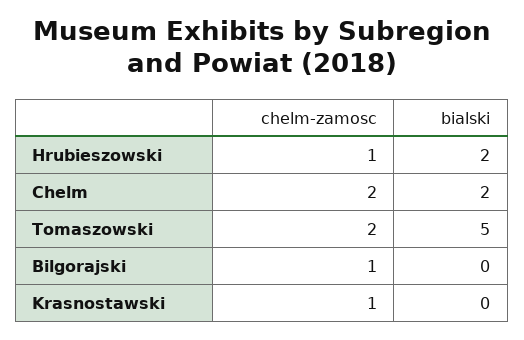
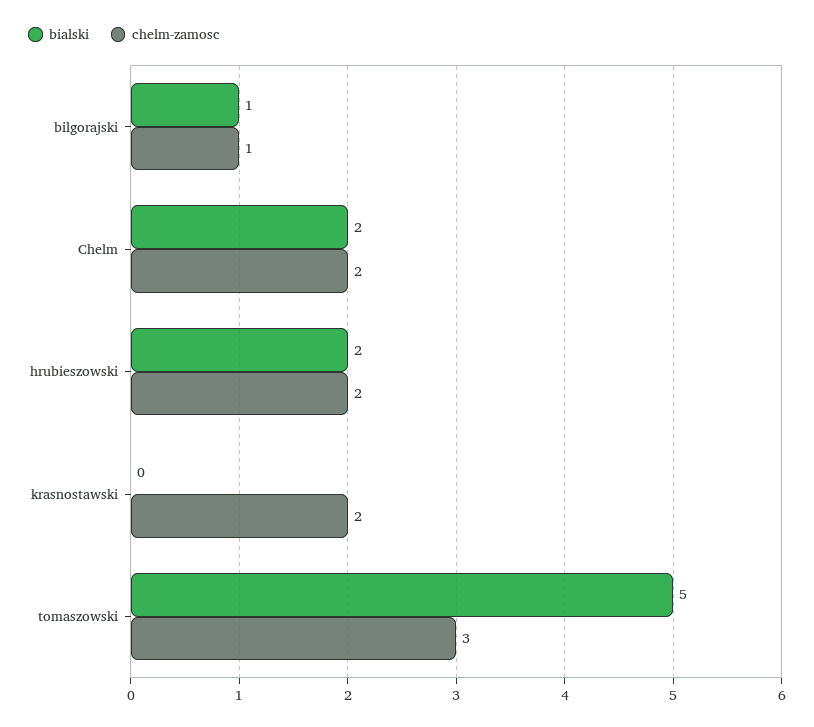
  {
    "chelm-zamosc": {
-     "Hrubieszowski": 1,
+     "Hrubieszowski": 2,
      "Chelm": 2,
-     "Tomaszowski": 2,
+     "Tomaszowski": 3,
      "Bilgorajski": 1,
-     "Krasnostawski": 1
+     "Krasnostawski": 2
    },
    "bialski": {
      "Hrubieszowski": 2,
      "Chelm": 2,
      "Tomaszowski": 5,
-     "Bilgorajski": 0,
+     "Bilgorajski": 1,
      "Krasnostawski": 0
    }
  }

